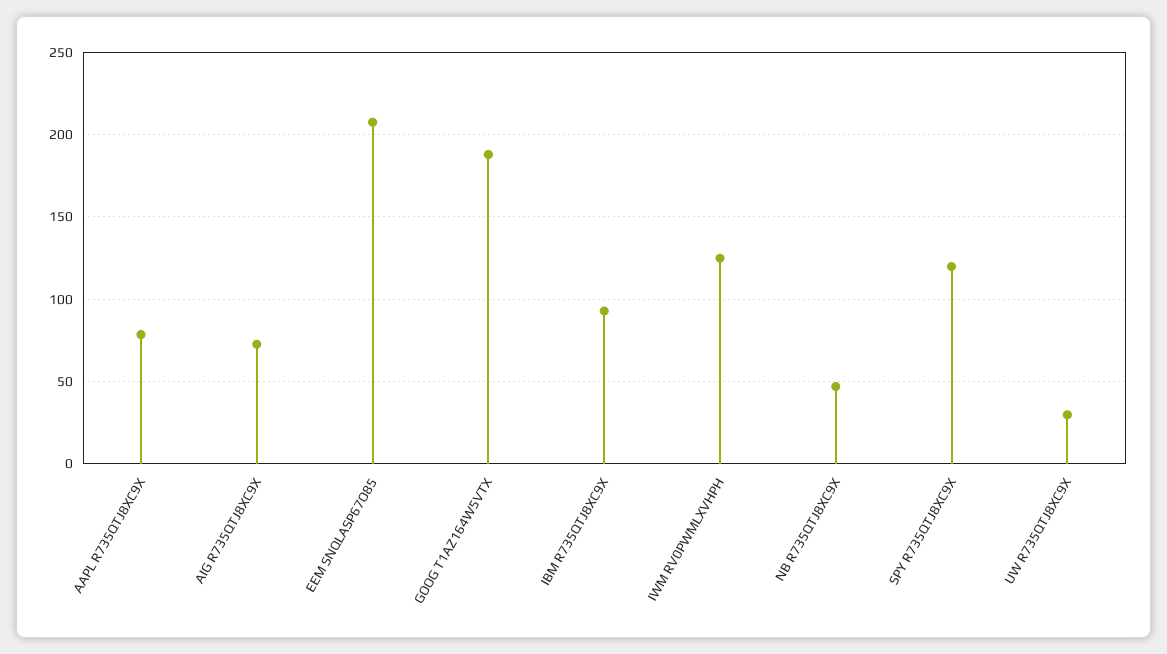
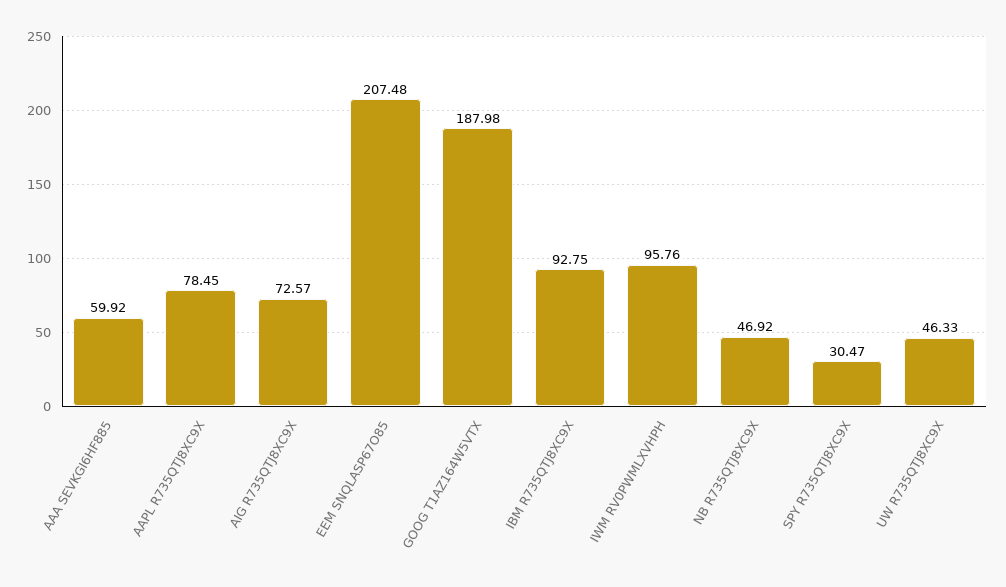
  {
    "AAPL R735QTJ8XC9X": 78.45,
    "AIG R735QTJ8XC9X": 72.57,
    "EEM SNQLASP67O85": 207.48,
    "GOOG T1AZ164W5VTX": 187.98,
    "IBM R735QTJ8XC9X": 92.75,
-   "IWM RV0PWMLXVHPH": 125,
+   "IWM RV0PWMLXVHPH": 95.76,
    "NB R735QTJ8XC9X": 46.92,
-   "SPY R735QTJ8XC9X": 120,
+   "SPY R735QTJ8XC9X": 30.47,
-   "UW R735QTJ8XC9X": 30
+   "UW R735QTJ8XC9X": 46.33,
+   "AAA SEVKGI6HF885": 59.92
  }

